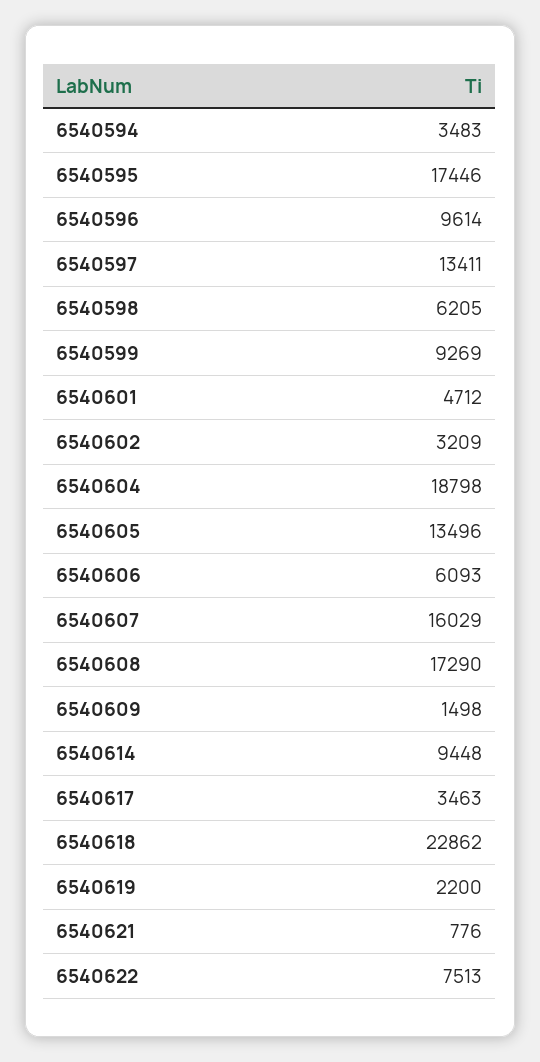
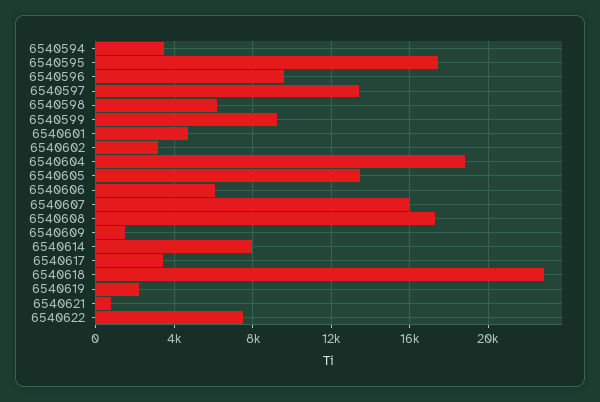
  {
    "6540594": 3483,
    "6540595": 17446,
    "6540596": 9614,
    "6540597": 13411,
    "6540598": 6205,
    "6540599": 9269,
    "6540601": 4712,
    "6540602": 3209,
    "6540604": 18798,
    "6540605": 13496,
    "6540606": 6093,
    "6540607": 16029,
    "6540608": 17290,
    "6540609": 1498,
-   "6540614": 9448,
+   "6540614": 8000,
    "6540617": 3463,
    "6540618": 22862,
    "6540619": 2200,
    "6540621": 776,
    "6540622": 7513
  }

